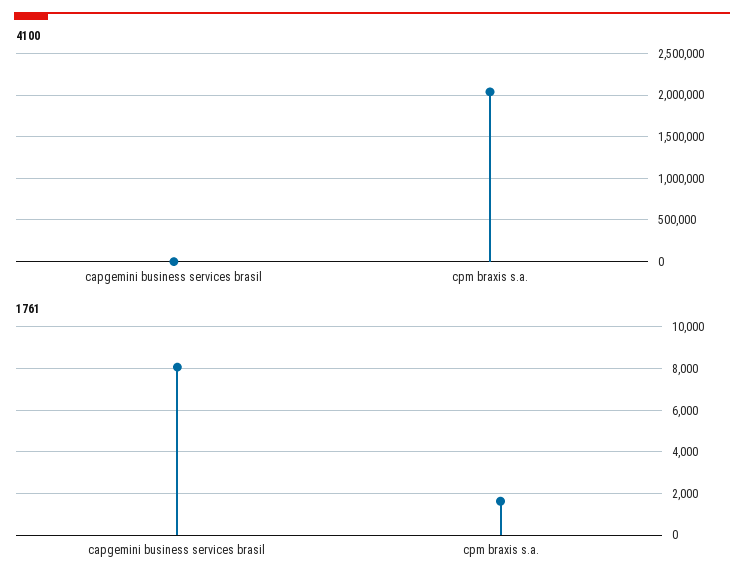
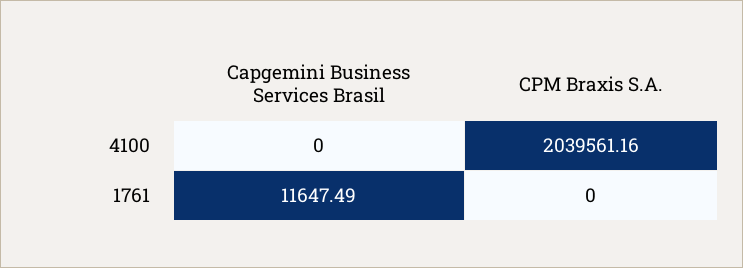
  {
    "4100": {
      "capgemini business services brasil": 0,
      "cpm braxis s.a.": 2039561.16
    },
    "1761": {
-     "capgemini business services brasil": 8000,
+     "capgemini business services brasil": 11647.49,
-     "cpm braxis s.a.": 1500
+     "cpm braxis s.a.": 0
    }
  }

